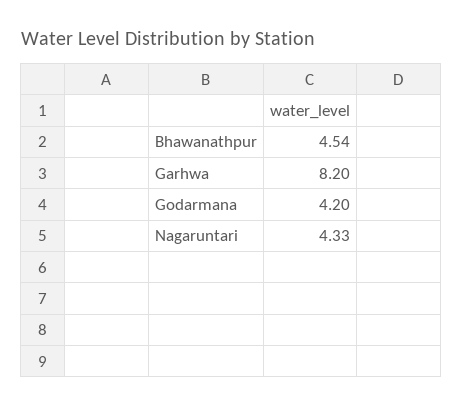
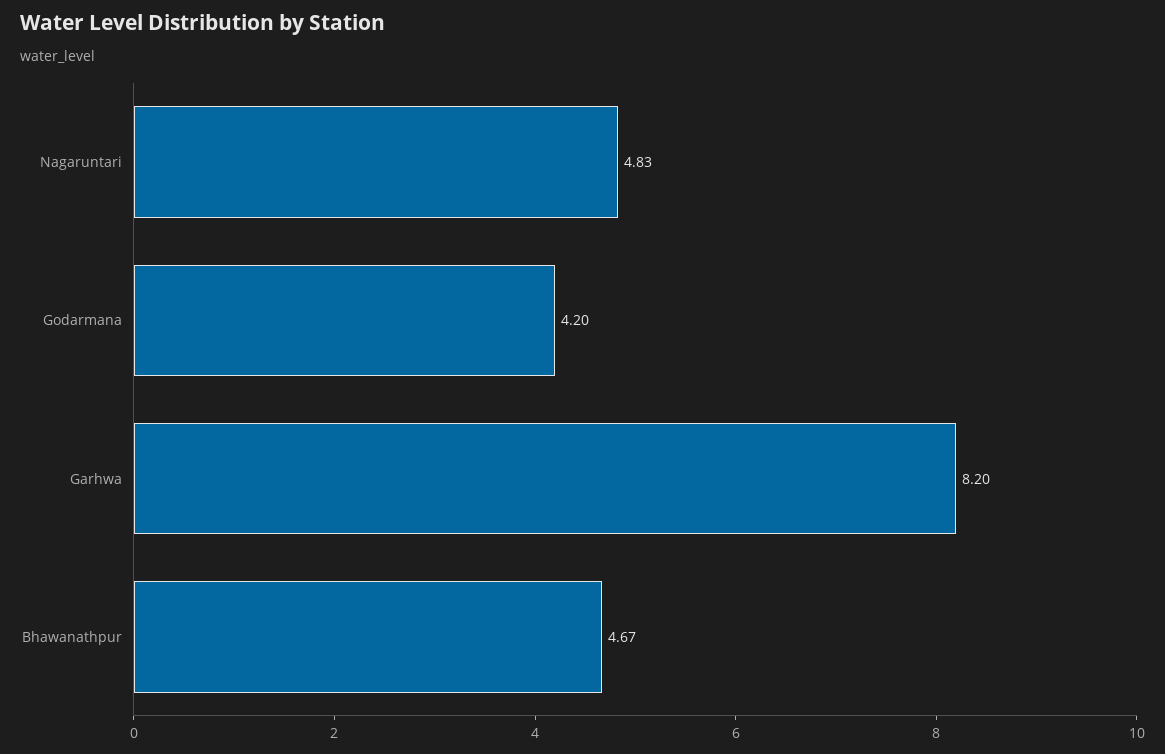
  {
-   "Bhawanathpur": 4.54,
+   "Bhawanathpur": 4.67,
    "Garhwa": 8.2,
    "Godarmana": 4.2,
-   "Nagaruntari": 4.33
+   "Nagaruntari": 4.83
  }

